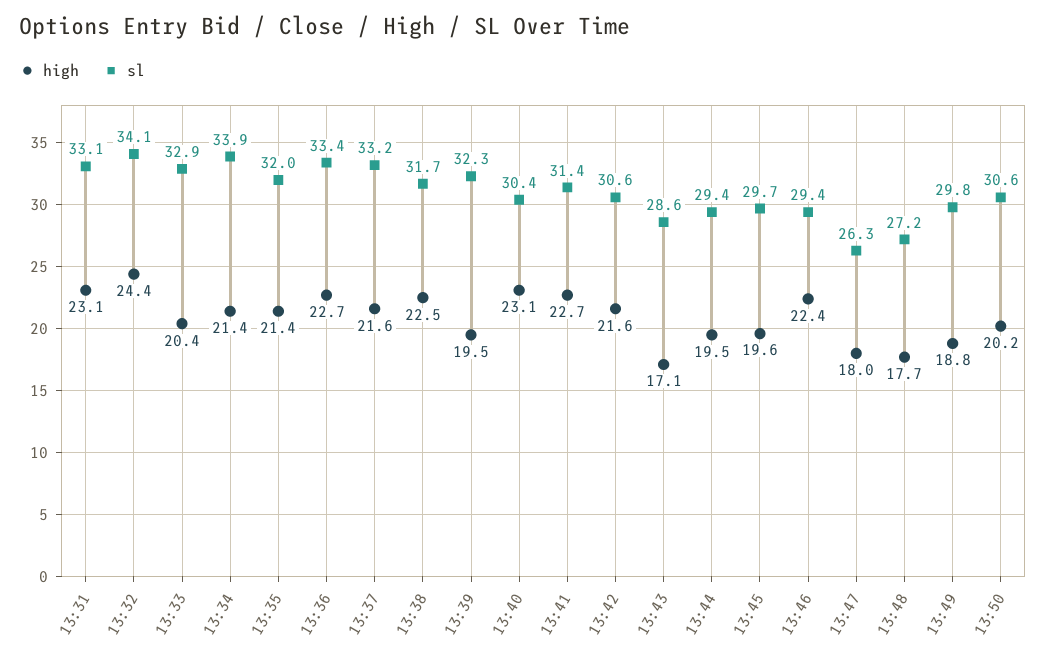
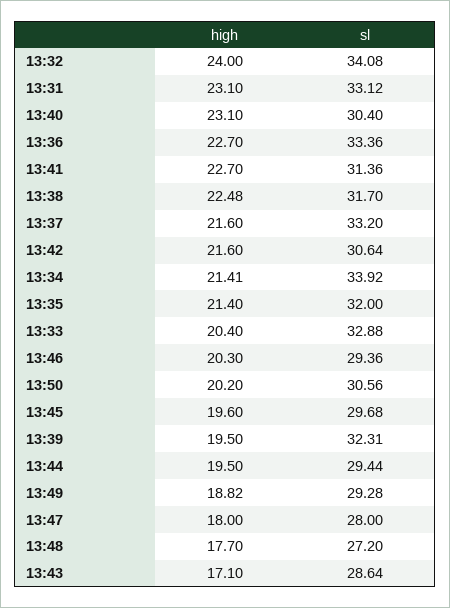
  {
    "high": {
      "13:31": 23.1,
-     "13:32": 24.4,
+     "13:32": 24,
      "13:33": 20.4,
      "13:34": 21.41,
      "13:35": 21.4,
      "13:36": 22.7,
      "13:37": 21.6,
      "13:38": 22.48,
      "13:39": 19.5,
      "13:40": 23.1,
      "13:41": 22.7,
      "13:42": 21.6,
      "13:43": 17.1,
      "13:44": 19.5,
      "13:45": 19.6,
-     "13:46": 22.4,
+     "13:46": 20.3,
      "13:47": 18,
      "13:48": 17.7,
      "13:49": 18.82,
      "13:50": 20.2
    },
    "sl": {
      "13:31": 33.12,
      "13:32": 34.08,
      "13:33": 32.88,
      "13:34": 33.92,
      "13:35": 32,
      "13:36": 33.36,
      "13:37": 33.2,
      "13:38": 31.7,
      "13:39": 32.31,
      "13:40": 30.4,
      "13:41": 31.36,
      "13:42": 30.64,
      "13:43": 28.64,
      "13:44": 29.44,
      "13:45": 29.68,
      "13:46": 29.36,
-     "13:47": 26.3,
+     "13:47": 28,
      "13:48": 27.2,
-     "13:49": 29.8,
+     "13:49": 29.28,
      "13:50": 30.56
    }
  }

